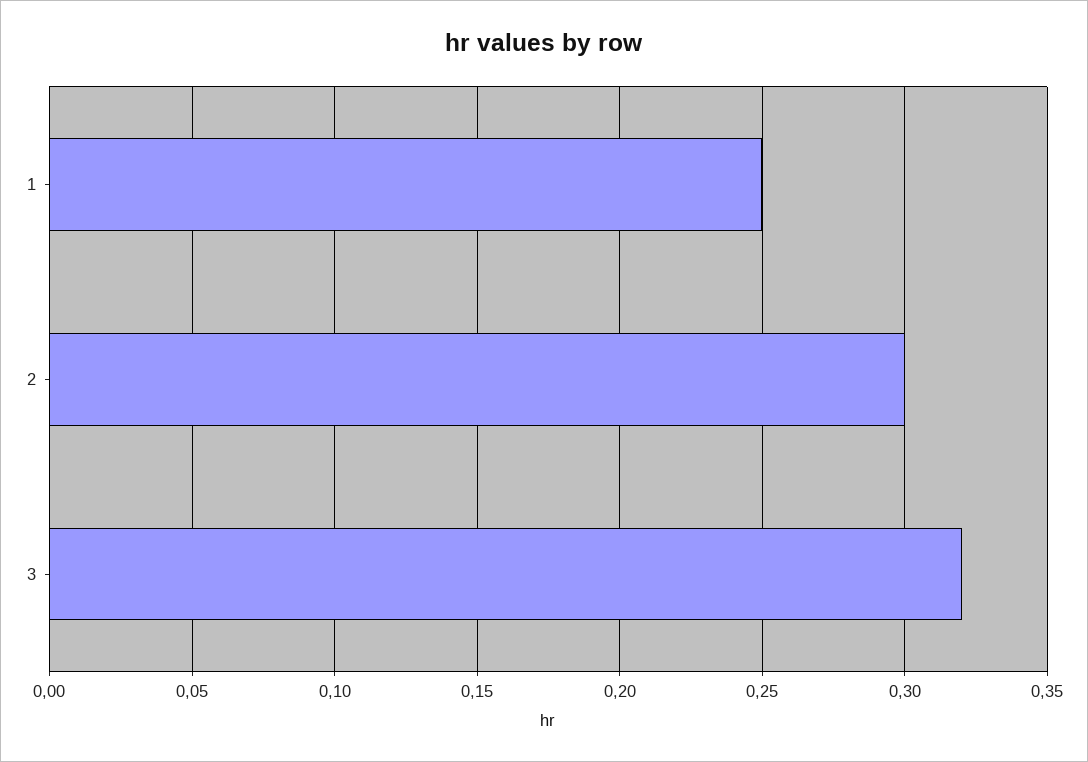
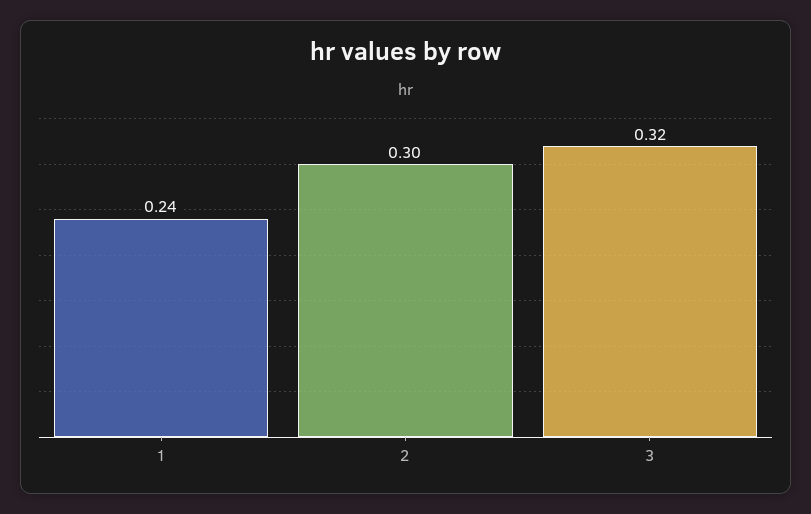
  {
-   "1": 0.25,
+   "1": 0.24,
    "2": 0.3,
    "3": 0.32
  }

